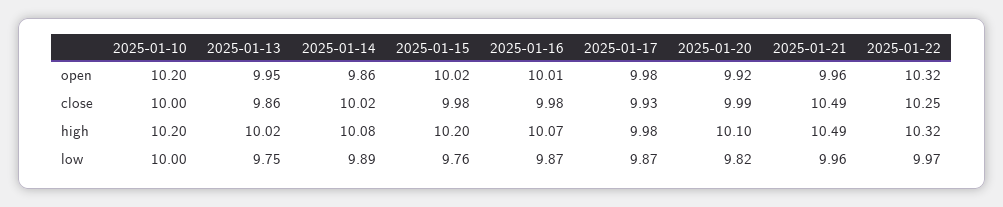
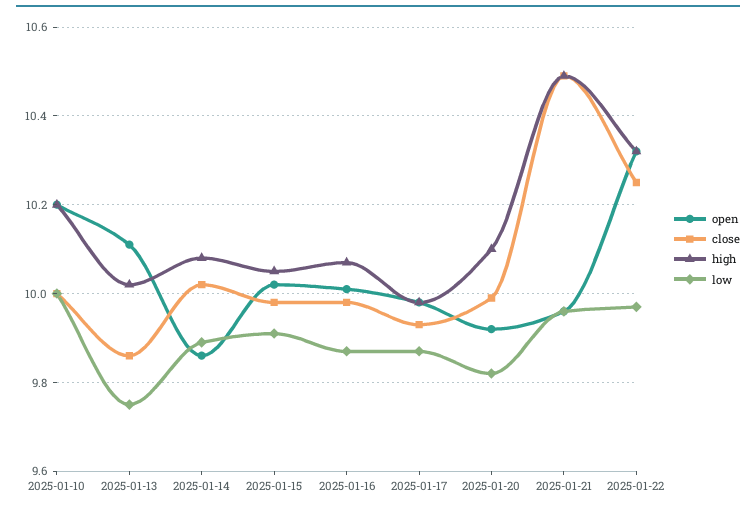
  {
    "open": {
      "2025-01-10": 10.2,
-     "2025-01-13": 9.95,
+     "2025-01-13": 10.1,
      "2025-01-14": 9.86,
      "2025-01-15": 10.02,
      "2025-01-16": 10.01,
      "2025-01-17": 9.98,
      "2025-01-20": 9.92,
      "2025-01-21": 9.96,
      "2025-01-22": 10.32
    },
    "close": {
      "2025-01-10": 10,
      "2025-01-13": 9.86,
      "2025-01-14": 10.02,
      "2025-01-15": 9.98,
      "2025-01-16": 9.98,
      "2025-01-17": 9.93,
      "2025-01-20": 9.99,
      "2025-01-21": 10.49,
      "2025-01-22": 10.25
    },
    "high": {
      "2025-01-10": 10.2,
      "2025-01-13": 10.02,
      "2025-01-14": 10.08,
-     "2025-01-15": 10.2,
+     "2025-01-15": 10.05,
      "2025-01-16": 10.07,
      "2025-01-17": 9.98,
      "2025-01-20": 10.1,
      "2025-01-21": 10.49,
      "2025-01-22": 10.32
    },
    "low": {
      "2025-01-10": 10,
      "2025-01-13": 9.75,
      "2025-01-14": 9.89,
-     "2025-01-15": 9.76,
+     "2025-01-15": 9.9,
      "2025-01-16": 9.87,
      "2025-01-17": 9.87,
      "2025-01-20": 9.82,
      "2025-01-21": 9.96,
      "2025-01-22": 9.97
    }
  }

